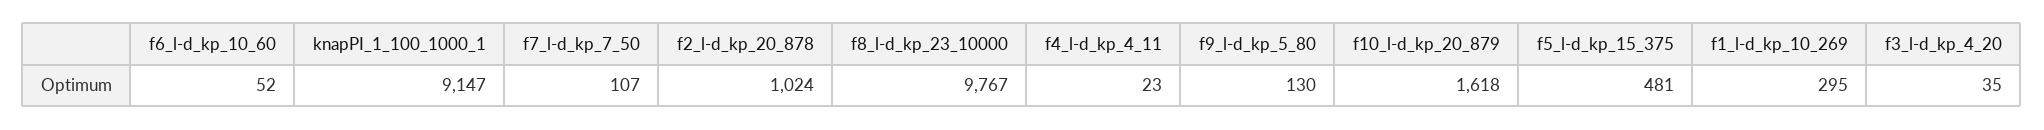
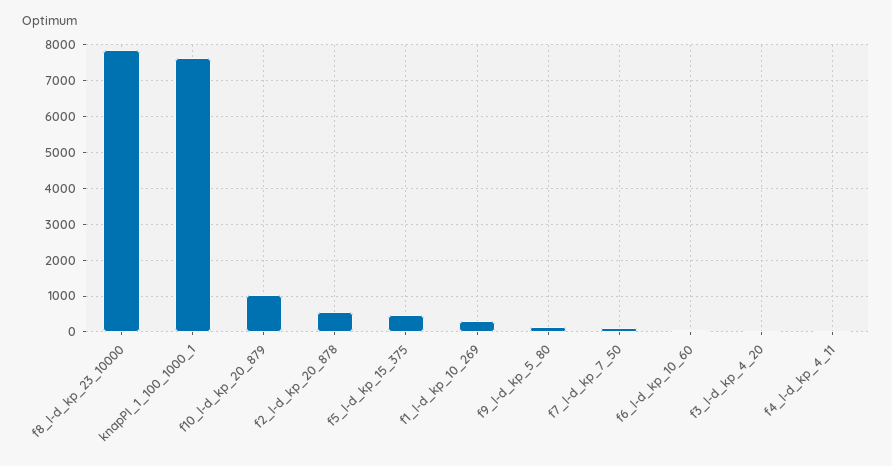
  {
    "f6_l-d_kp_10_60": 52,
-   "knapPI_1_100_1000_1": 9147,
+   "knapPI_1_100_1000_1": 7600,
    "f7_l-d_kp_7_50": 107,
-   "f2_l-d_kp_20_878": 1024,
+   "f2_l-d_kp_20_878": 600,
-   "f8_l-d_kp_23_10000": 9767,
+   "f8_l-d_kp_23_10000": 7800,
    "f4_l-d_kp_4_11": 23,
    "f9_l-d_kp_5_80": 130,
-   "f10_l-d_kp_20_879": 1618,
+   "f10_l-d_kp_20_879": 1000,
    "f5_l-d_kp_15_375": 481,
    "f1_l-d_kp_10_269": 295,
    "f3_l-d_kp_4_20": 35
  }

